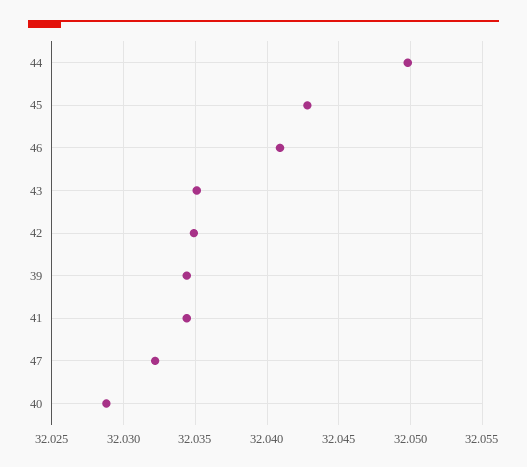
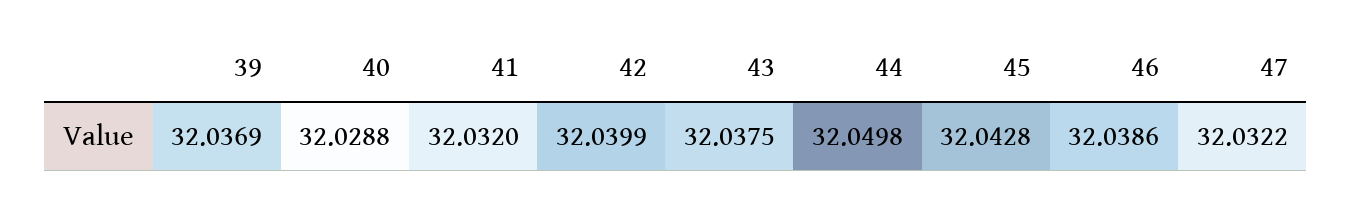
  {
    "44": 32.0498,
    "45": 32.0428,
-   "46": 32.041,
+   "46": 32.0386,
-   "43": 32.035,
+   "43": 32.0375,
-   "42": 32.035,
+   "42": 32.0399,
-   "39": 32.0345,
+   "39": 32.0369,
-   "41": 32.0345,
+   "41": 32.032,
    "47": 32.0322,
    "40": 32.0288
  }

